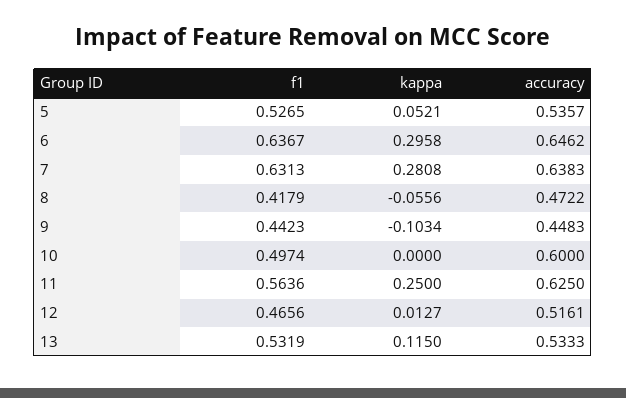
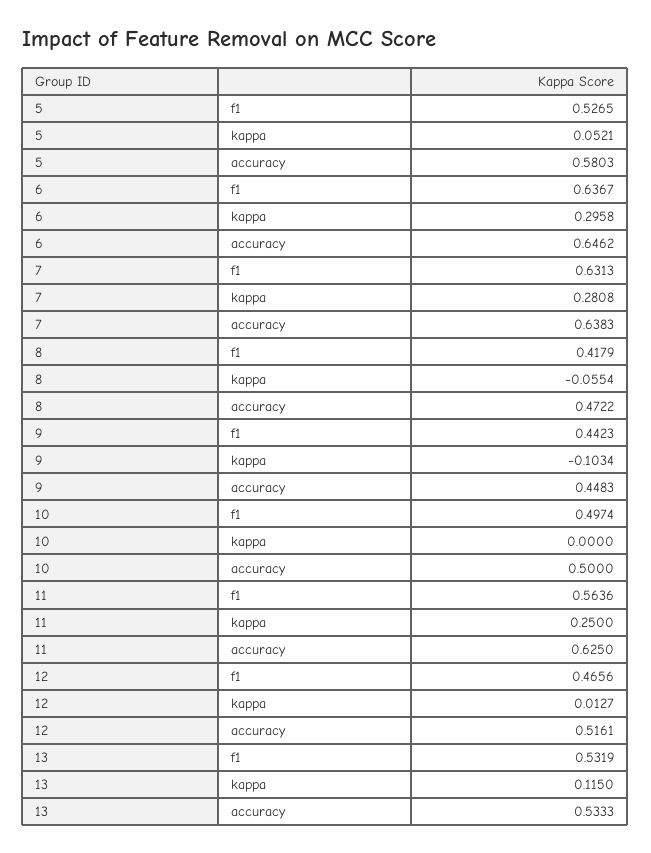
  {
    "f1": {
      "5": 0.5265,
      "6": 0.6367,
      "7": 0.6313,
      "8": 0.4179,
      "9": 0.4423,
      "10": 0.4974,
      "11": 0.5636,
      "12": 0.4656,
      "13": 0.5319
    },
    "kappa": {
      "5": 0.0521,
      "6": 0.2958,
      "7": 0.2808,
-     "8": -0.0556,
+     "8": -0.0554,
      "9": -0.1034,
      "10": 0,
      "11": 0.25,
      "12": 0.0127,
      "13": 0.115
    },
    "accuracy": {
-     "5": 0.5357,
+     "5": 0.5803,
      "6": 0.6462,
      "7": 0.6383,
      "8": 0.4722,
      "9": 0.4483,
-     "10": 0.6,
+     "10": 0.5,
      "11": 0.625,
      "12": 0.5161,
      "13": 0.5333
    }
  }

